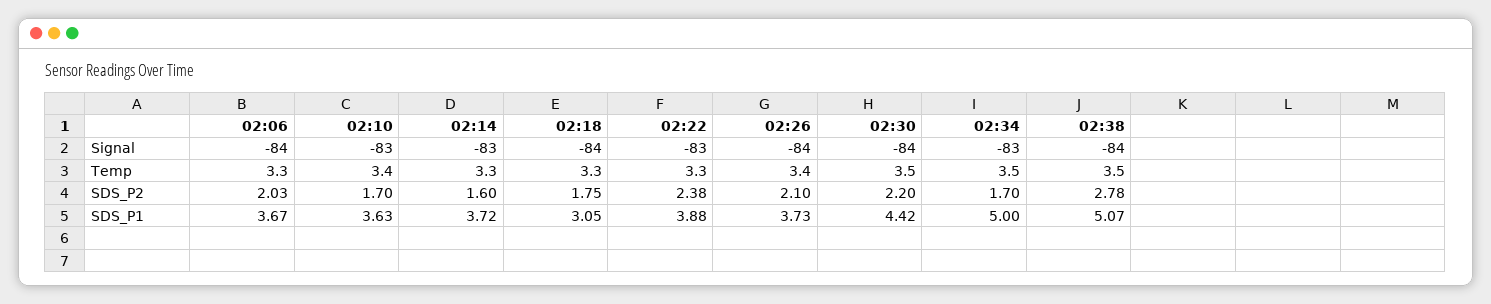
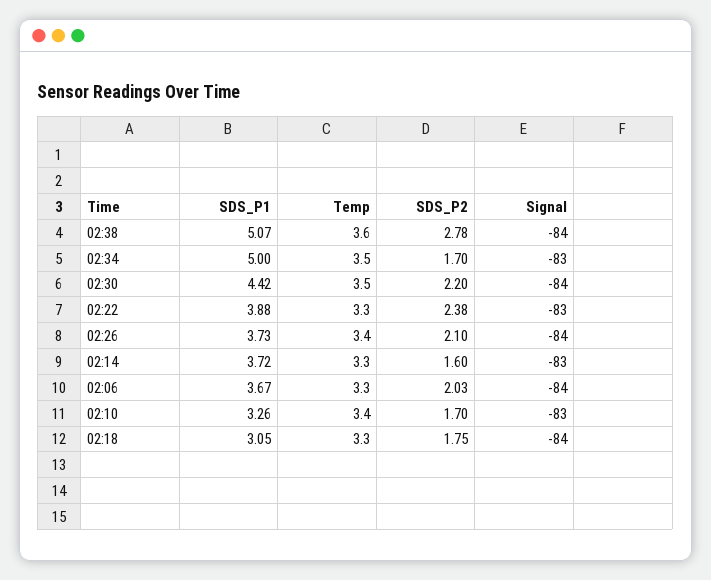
  {
    "02:06": {
      "Signal": -84,
      "Temp": 3.3,
      "SDS_P2": 2.03,
      "SDS_P1": 3.67
    },
    "02:10": {
      "Signal": -83,
      "Temp": 3.4,
      "SDS_P2": 1.7,
-     "SDS_P1": 3.63
+     "SDS_P1": 3.26
    },
    "02:14": {
      "Signal": -83,
      "Temp": 3.3,
      "SDS_P2": 1.6,
      "SDS_P1": 3.72
    },
    "02:18": {
      "Signal": -84,
      "Temp": 3.3,
      "SDS_P2": 1.75,
      "SDS_P1": 3.05
    },
    "02:22": {
      "Signal": -83,
      "Temp": 3.3,
      "SDS_P2": 2.38,
      "SDS_P1": 3.88
    },
    "02:26": {
      "Signal": -84,
      "Temp": 3.4,
      "SDS_P2": 2.1,
      "SDS_P1": 3.73
    },
    "02:30": {
      "Signal": -84,
      "Temp": 3.5,
      "SDS_P2": 2.2,
      "SDS_P1": 4.42
    },
    "02:34": {
      "Signal": -83,
      "Temp": 3.5,
      "SDS_P2": 1.7,
      "SDS_P1": 5
    },
    "02:38": {
      "Signal": -84,
-     "Temp": 3.5,
+     "Temp": 3.6,
      "SDS_P2": 2.78,
      "SDS_P1": 5.07
    }
  }

